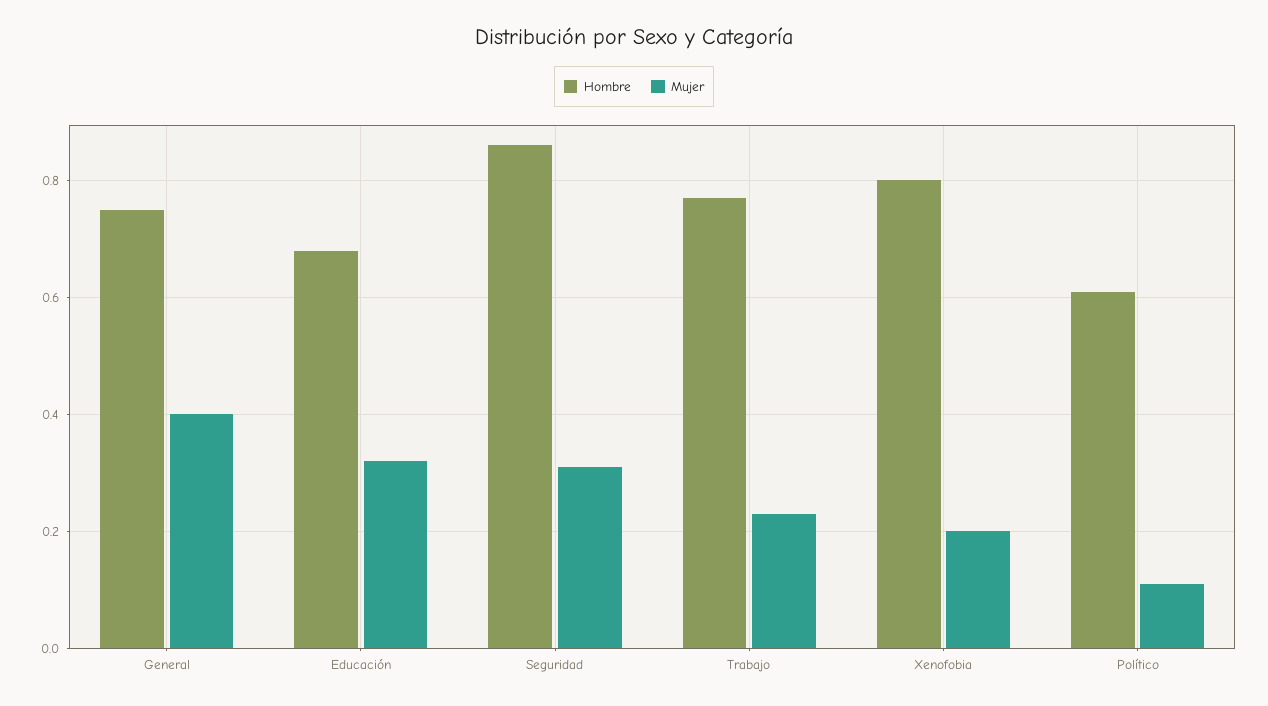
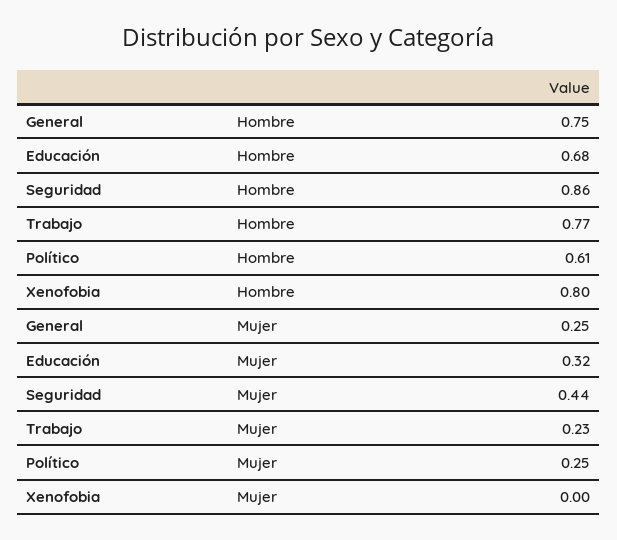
  {
    "Hombre": {
      "General": 0.75,
      "Educación": 0.68,
      "Seguridad": 0.86,
      "Trabajo": 0.77,
      "Xenofobia": 0.8,
      "Político": 0.61
    },
    "Mujer": {
-     "General": 0.4,
+     "General": 0.25,
      "Educación": 0.32,
-     "Seguridad": 0.3,
+     "Seguridad": 0.44,
      "Trabajo": 0.23,
-     "Xenofobia": 0.2,
+     "Xenofobia": 0,
-     "Político": 0.1
+     "Político": 0.25
    }
  }

